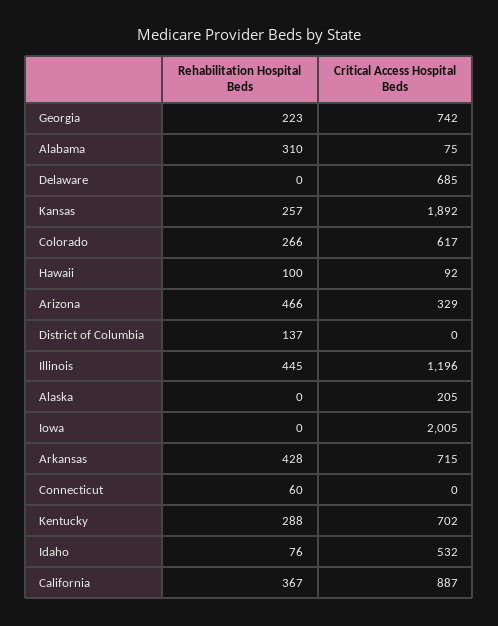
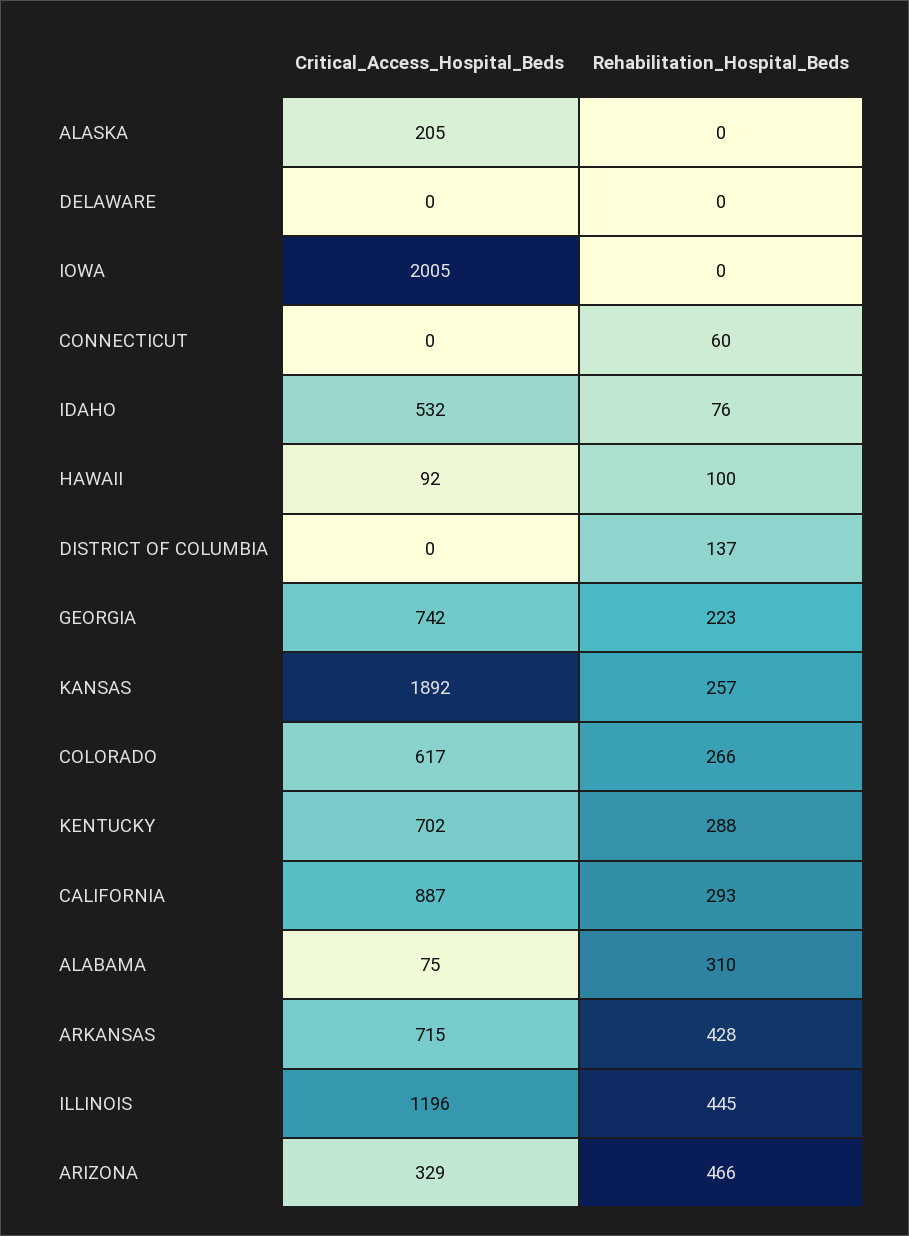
  {
    "Rehabilitation Hospital Beds": {
      "Georgia": 223,
      "Alabama": 310,
      "Delaware": 0,
      "Kansas": 257,
      "Colorado": 266,
      "Hawaii": 100,
      "Arizona": 466,
      "District of Columbia": 137,
      "Illinois": 445,
      "Alaska": 0,
      "Iowa": 0,
      "Arkansas": 428,
      "Connecticut": 60,
      "Kentucky": 288,
      "Idaho": 76,
-     "California": 367
+     "California": 293
    },
    "Critical Access Hospital Beds": {
      "Georgia": 742,
      "Alabama": 75,
-     "Delaware": 685,
+     "Delaware": 0,
      "Kansas": 1892,
      "Colorado": 617,
      "Hawaii": 92,
      "Arizona": 329,
      "District of Columbia": 0,
      "Illinois": 1196,
      "Alaska": 205,
      "Iowa": 2005,
      "Arkansas": 715,
      "Connecticut": 0,
      "Kentucky": 702,
      "Idaho": 532,
      "California": 887
    }
  }

